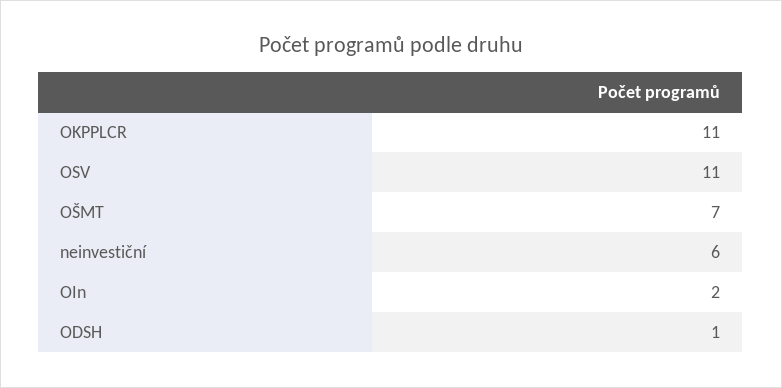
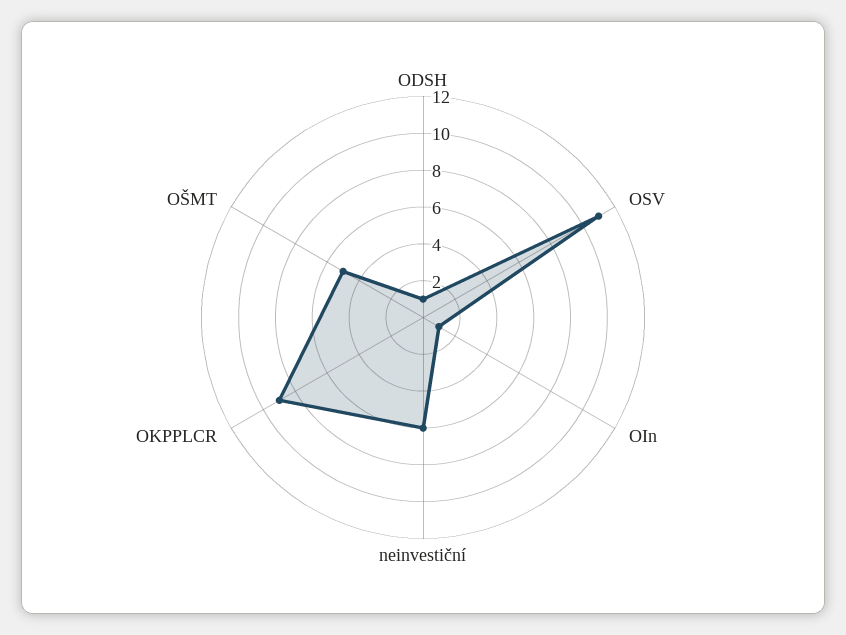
  {
-   "OKPPLCR": 11,
+   "OKPPLCR": 9,
    "OSV": 11,
-   "OŠMT": 7,
+   "OŠMT": 5,
    "neinvestiční": 6,
-   "OIn": 2,
+   "OIn": 1,
    "ODSH": 1
  }

